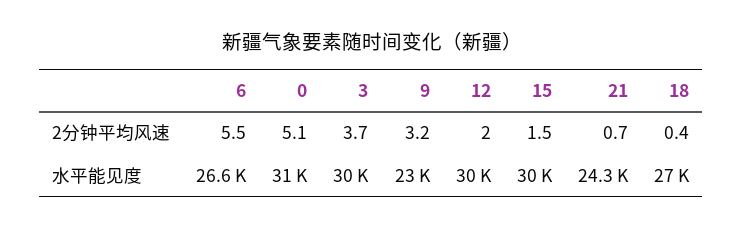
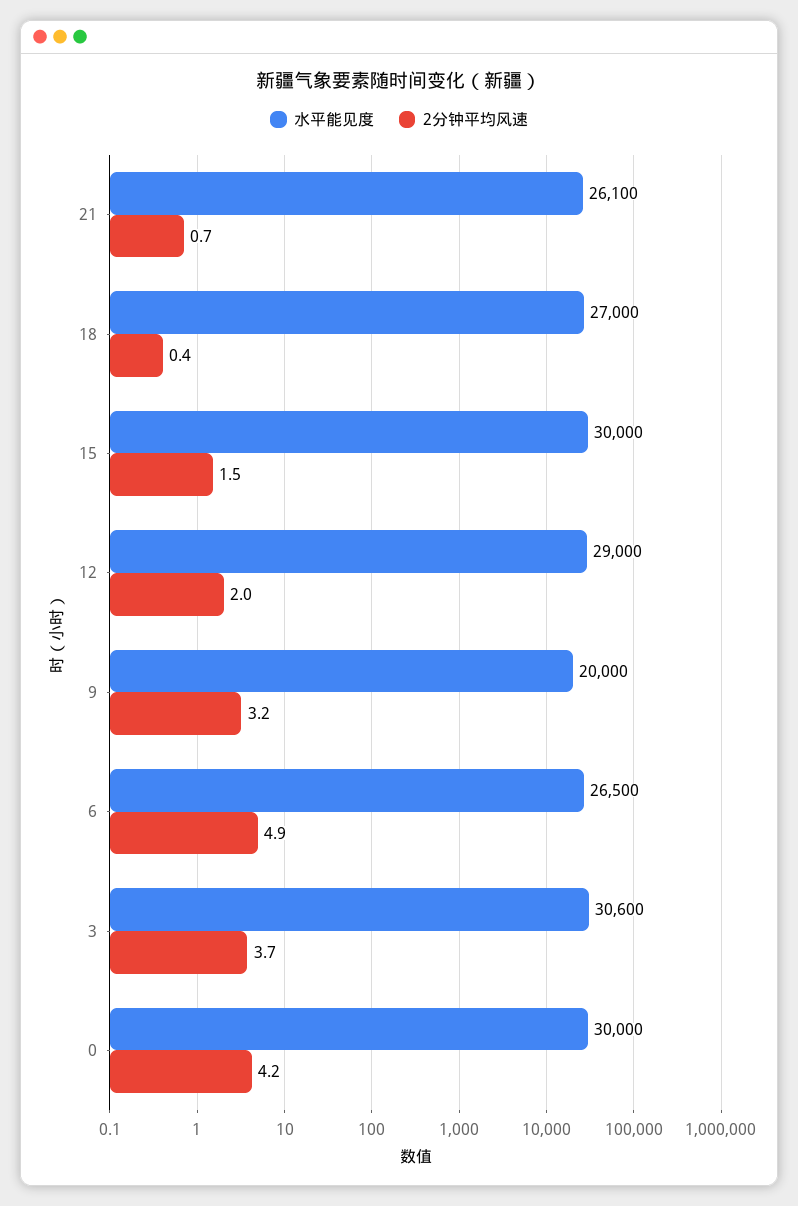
  {
    "2分钟平均风速": {
-     "6": 5.5,
+     "6": 4.9,
-     "0": 5.1,
+     "0": 4.2,
      "3": 3.7,
      "9": 3.2,
      "12": 2,
      "15": 1.5,
      "21": 0.7,
      "18": 0.4
    },
    "水平能见度": {
-     "6": 26600,
+     "6": 26500,
-     "0": 31000,
+     "0": 30000,
-     "3": 30000,
+     "3": 30600,
-     "9": 23000,
+     "9": 20000,
-     "12": 30000,
+     "12": 29000,
      "15": 30000,
-     "21": 24300,
+     "21": 26100,
      "18": 27000
    }
  }

